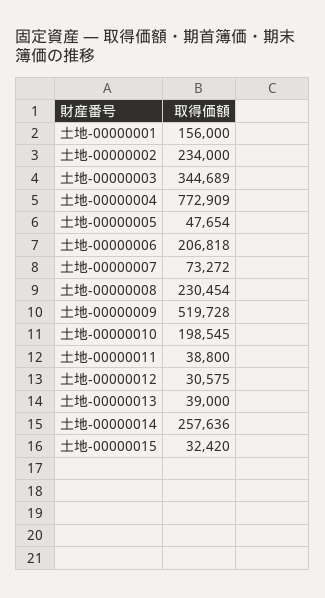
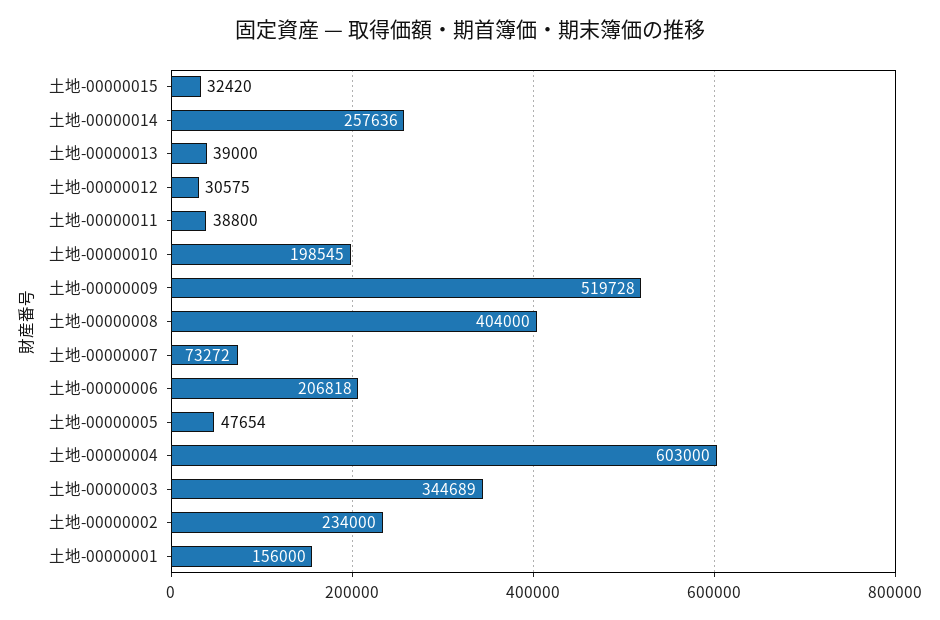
  {
    "土地-00000001": 156000,
    "土地-00000002": 234000,
    "土地-00000003": 344689,
-   "土地-00000004": 772909,
+   "土地-00000004": 603000,
    "土地-00000005": 47654,
    "土地-00000006": 206818,
    "土地-00000007": 73272,
-   "土地-00000008": 230454,
+   "土地-00000008": 404000,
    "土地-00000009": 519728,
    "土地-00000010": 198545,
    "土地-00000011": 38800,
    "土地-00000012": 30575,
    "土地-00000013": 39000,
    "土地-00000014": 257636,
    "土地-00000015": 32420
  }

